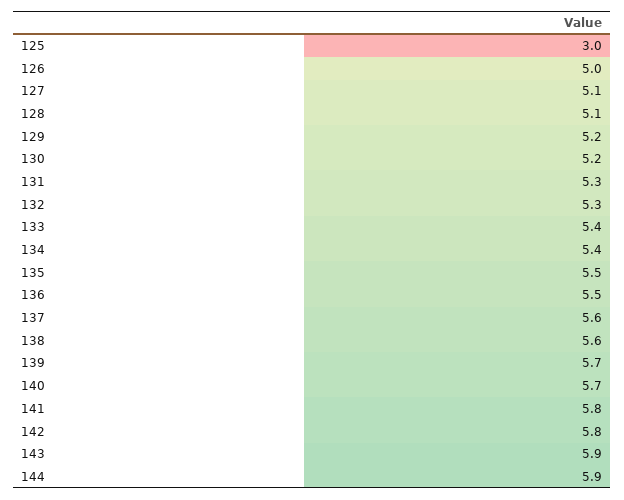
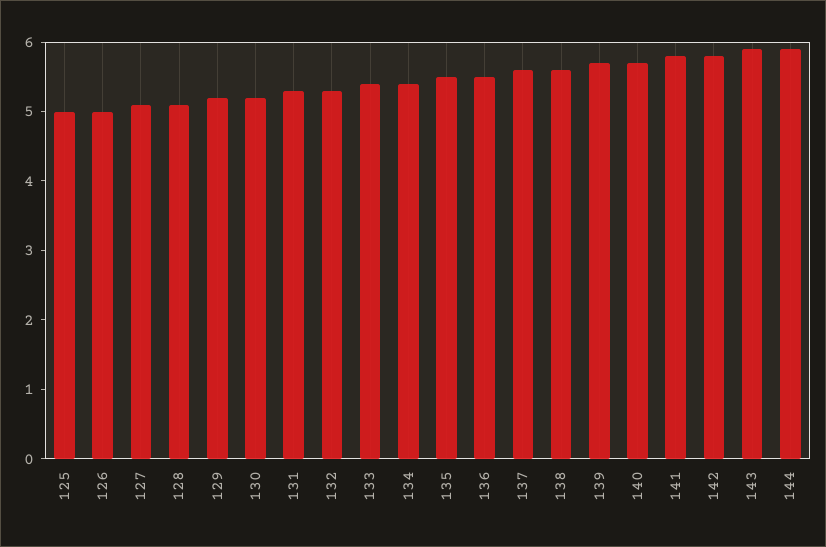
  {
-   "125": 3,
+   "125": 5,
    "126": 5,
    "127": 5.1,
    "128": 5.1,
    "129": 5.2,
    "130": 5.2,
    "131": 5.3,
    "132": 5.3,
    "133": 5.4,
    "134": 5.4,
    "135": 5.5,
    "136": 5.5,
    "137": 5.6,
    "138": 5.6,
    "139": 5.7,
    "140": 5.7,
    "141": 5.8,
    "142": 5.8,
    "143": 5.9,
    "144": 5.9
  }

